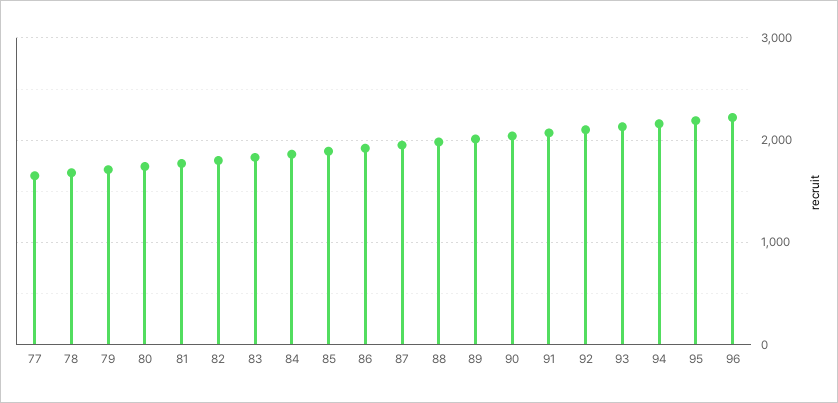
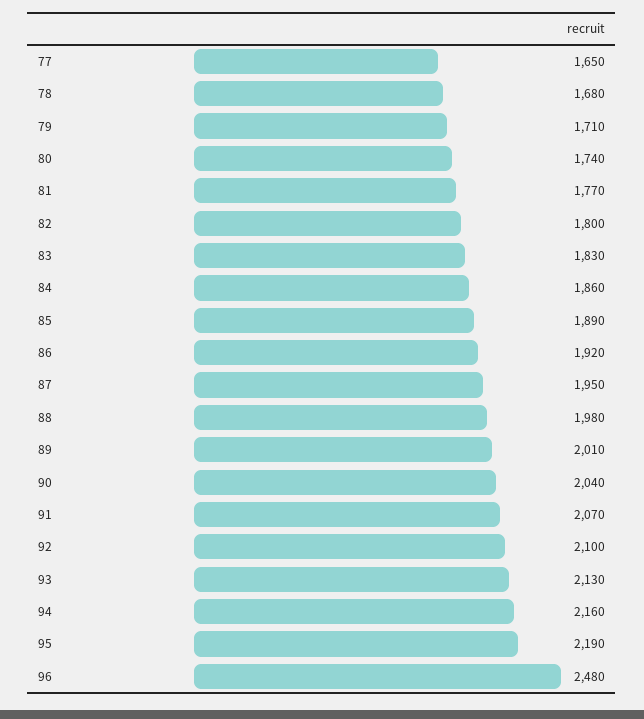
  {
    "77": 1650,
    "78": 1680,
    "79": 1710,
    "80": 1740,
    "81": 1770,
    "82": 1800,
    "83": 1830,
    "84": 1860,
    "85": 1890,
    "86": 1920,
    "87": 1950,
    "88": 1980,
    "89": 2010,
    "90": 2040,
    "91": 2070,
    "92": 2100,
    "93": 2130,
    "94": 2160,
    "95": 2190,
-   "96": 2200
+   "96": 2480
  }

